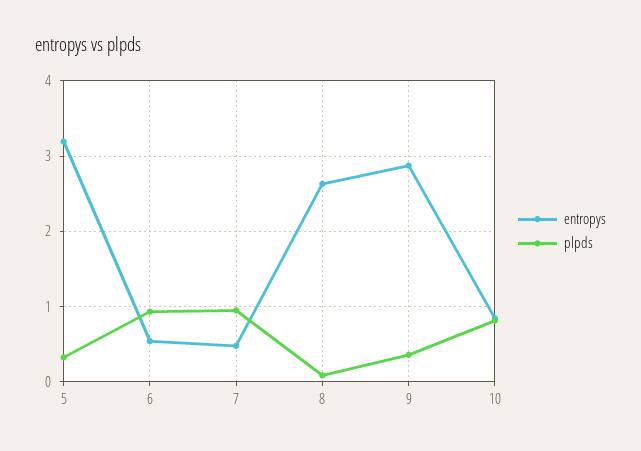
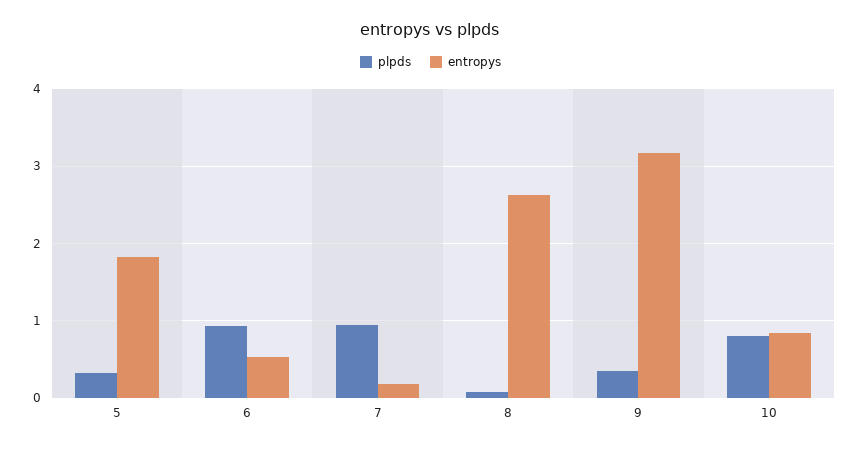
  {
    "entropys": {
-     "5": 3.2,
+     "5": 1.8,
      "6": 0.5,
-     "7": 0.5,
+     "7": 0.2,
      "8": 2.6,
-     "9": 2.9,
+     "9": 3.2,
      "10": 0.8
    },
    "plpds": {
      "5": 0.3,
      "6": 0.9,
      "7": 0.9,
      "8": 0.1,
      "9": 0.4,
      "10": 0.8
    }
  }

